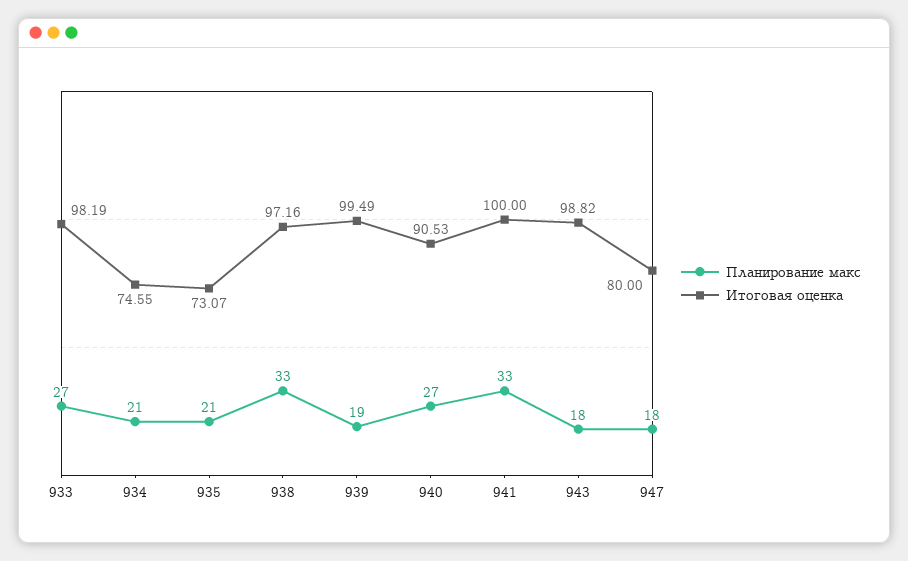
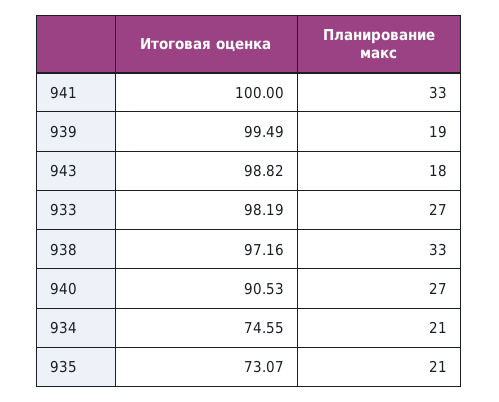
  {
    "Планирование макс": {
      "933": 27,
      "934": 21,
      "935": 21,
      "938": 33,
      "939": 19,
      "940": 27,
      "941": 33,
-     "943": 18,
+     "943": 18
-     "947": 18
    },
    "Итоговая оценка": {
      "933": 98.19,
      "934": 74.55,
      "935": 73.07,
      "938": 97.16,
      "939": 99.49,
      "940": 90.53,
      "941": 100,
-     "943": 98.82,
+     "943": 98.82
-     "947": 80
    }
  }

